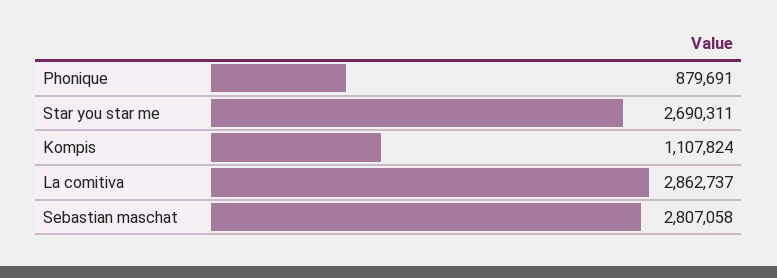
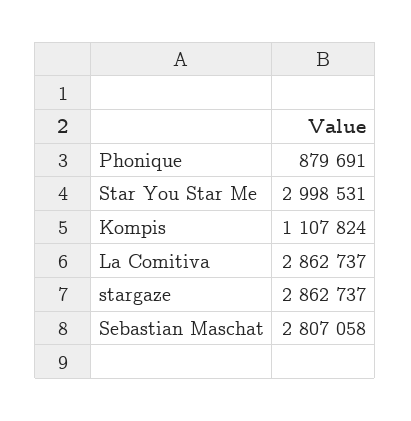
  {
    "Phonique": 879691,
-   "Star you star me": 2690311,
+   "Star you star me": 2998531,
    "Kompis": 1107824,
    "La comitiva": 2862737,
-   "Sebastian maschat": 2807058
+   "Sebastian maschat": 2807058,
+   "stargaze": 2862737
  }

